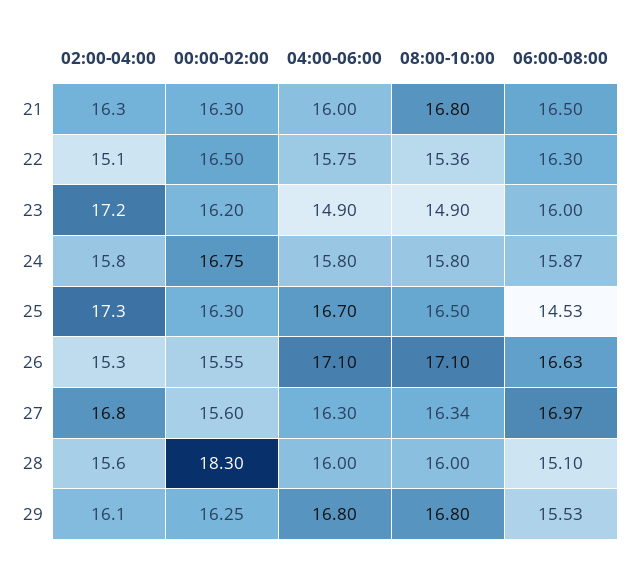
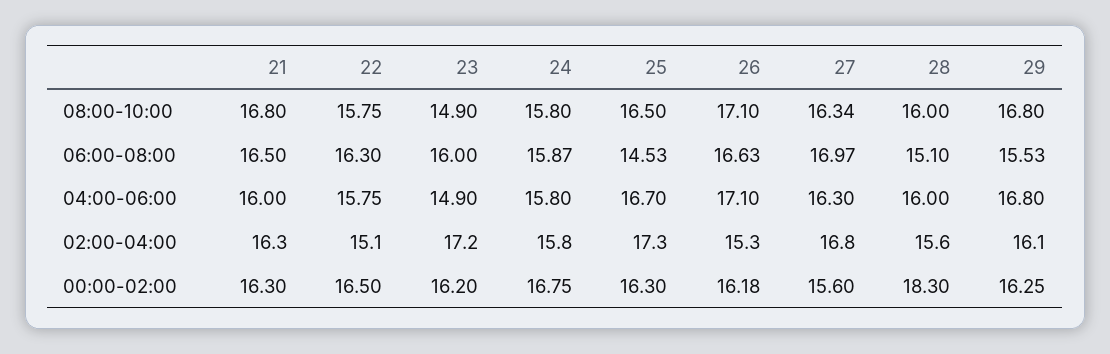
  {
    "02:00-04:00": {
      "21": 16.3,
      "22": 15.1,
      "23": 17.2,
      "24": 15.8,
      "25": 17.3,
      "26": 15.3,
      "27": 16.8,
      "28": 15.6,
      "29": 16.1
    },
    "00:00-02:00": {
      "21": 16.3,
      "22": 16.5,
      "23": 16.2,
      "24": 16.75,
      "25": 16.3,
-     "26": 15.55,
+     "26": 16.18,
      "27": 15.6,
      "28": 18.3,
      "29": 16.25
    },
    "04:00-06:00": {
      "21": 16,
      "22": 15.75,
      "23": 14.9,
      "24": 15.8,
      "25": 16.7,
      "26": 17.1,
      "27": 16.3,
      "28": 16,
      "29": 16.8
    },
    "08:00-10:00": {
      "21": 16.8,
-     "22": 15.36,
+     "22": 15.75,
      "23": 14.9,
      "24": 15.8,
      "25": 16.5,
      "26": 17.1,
      "27": 16.34,
      "28": 16,
      "29": 16.8
    },
    "06:00-08:00": {
      "21": 16.5,
      "22": 16.3,
      "23": 16,
      "24": 15.87,
      "25": 14.53,
      "26": 16.63,
      "27": 16.97,
      "28": 15.1,
      "29": 15.53
    }
  }

